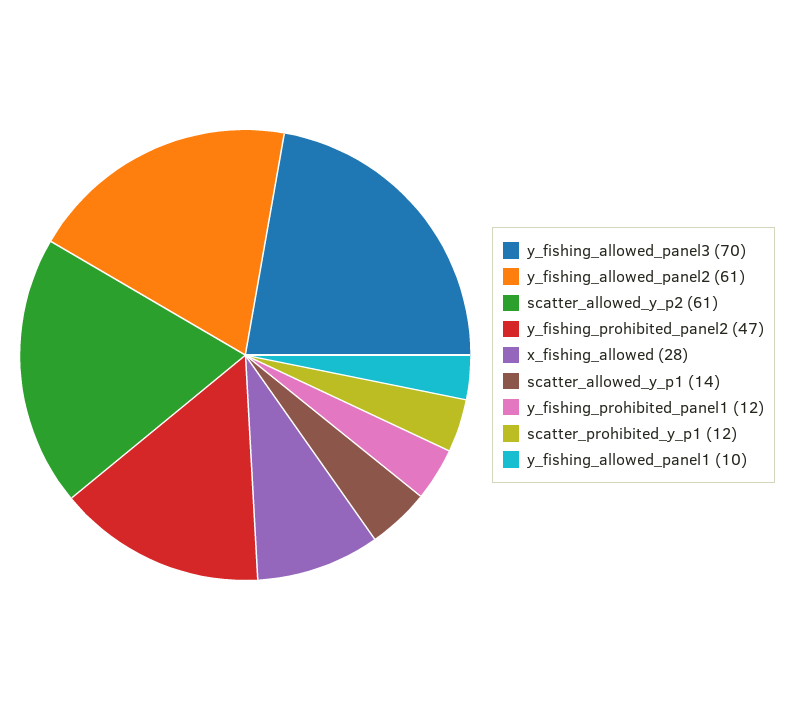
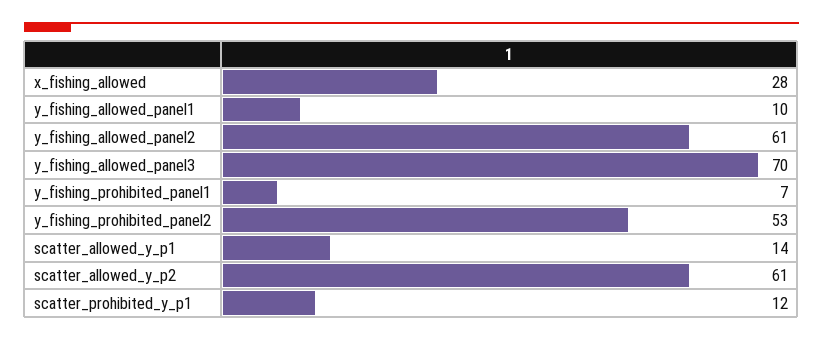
  {
    "y_fishing_allowed_panel3": 70,
    "y_fishing_allowed_panel2": 61,
    "scatter_allowed_y_p2": 61,
-   "y_fishing_prohibited_panel2": 47,
+   "y_fishing_prohibited_panel2": 53,
    "x_fishing_allowed": 28,
    "scatter_allowed_y_p1": 14,
-   "y_fishing_prohibited_panel1": 12,
+   "y_fishing_prohibited_panel1": 7,
    "scatter_prohibited_y_p1": 12,
    "y_fishing_allowed_panel1": 10
  }

